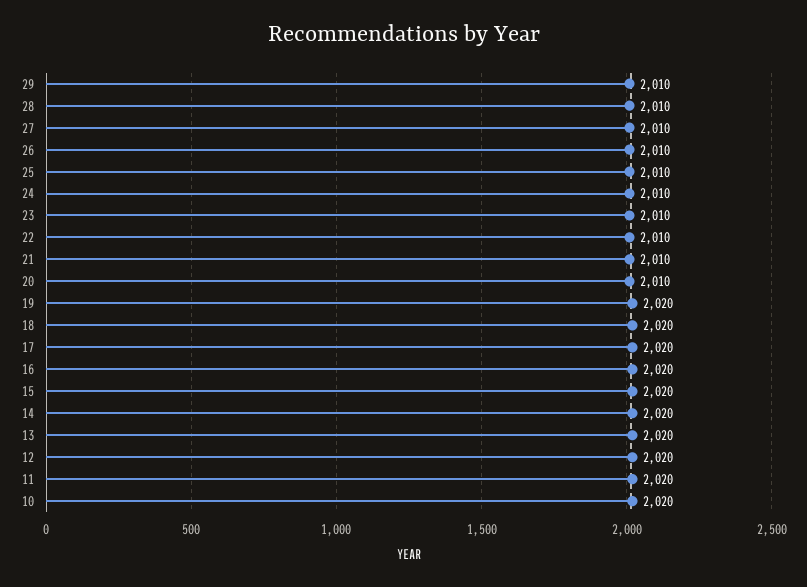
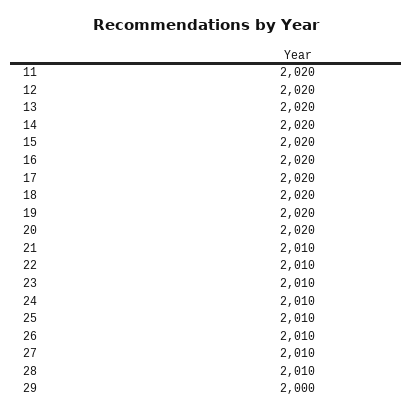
  {
-   "29": 2010,
+   "29": 2000,
    "28": 2010,
    "27": 2010,
    "26": 2010,
    "25": 2010,
    "24": 2010,
    "23": 2010,
    "22": 2010,
    "21": 2010,
-   "20": 2010,
+   "20": 2020,
    "19": 2020,
    "18": 2020,
    "17": 2020,
    "16": 2020,
    "15": 2020,
    "14": 2020,
    "13": 2020,
    "12": 2020,
-   "11": 2020,
+   "11": 2020
-   "10": 2020
  }

